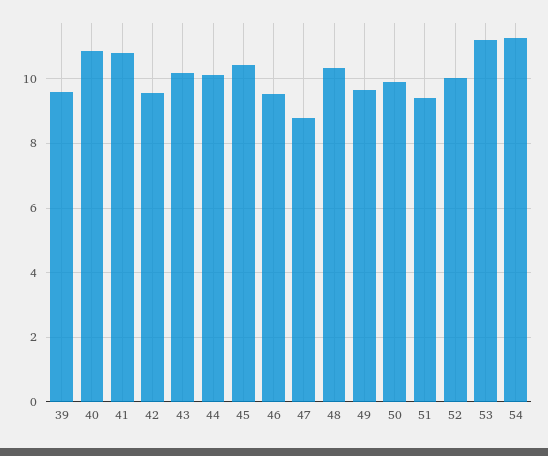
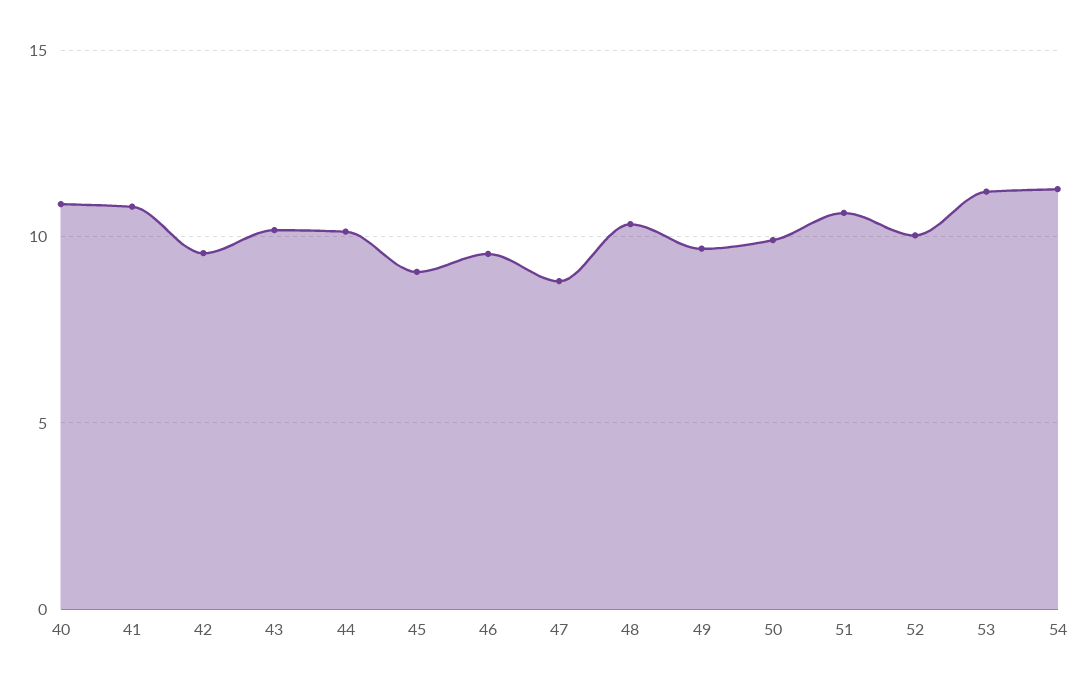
  {
-   "39": 9.6,
    "40": 10.8,
    "41": 10.8,
    "42": 9.6,
    "43": 10.2,
    "44": 10.2,
-   "45": 10.4,
+   "45": 9,
    "46": 9.6,
    "47": 8.8,
    "48": 10.4,
    "49": 9.6,
    "50": 10,
-   "51": 9.4,
+   "51": 10.5,
    "52": 10,
    "53": 11.2,
    "54": 11.2
  }

